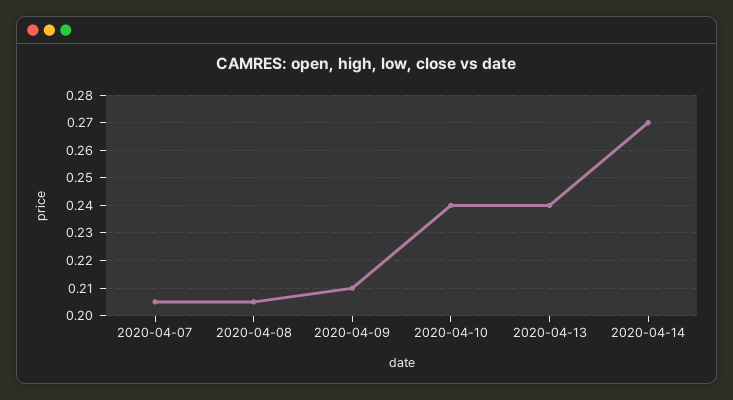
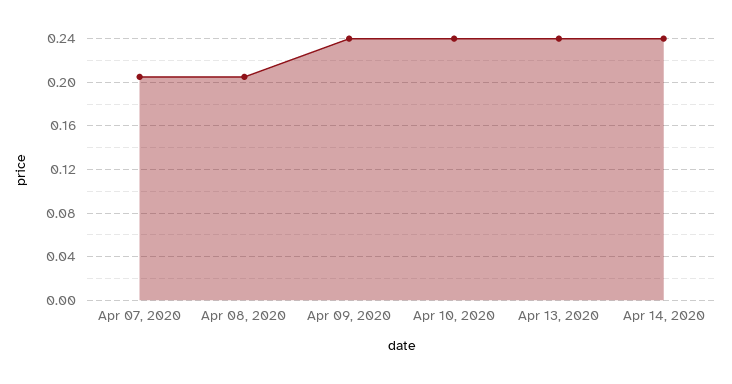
  {
    "2020-04-07": 0.205,
    "2020-04-08": 0.205,
-   "2020-04-09": 0.21,
+   "2020-04-09": 0.24,
    "2020-04-10": 0.24,
    "2020-04-13": 0.24,
-   "2020-04-14": 0.27
+   "2020-04-14": 0.24
  }

